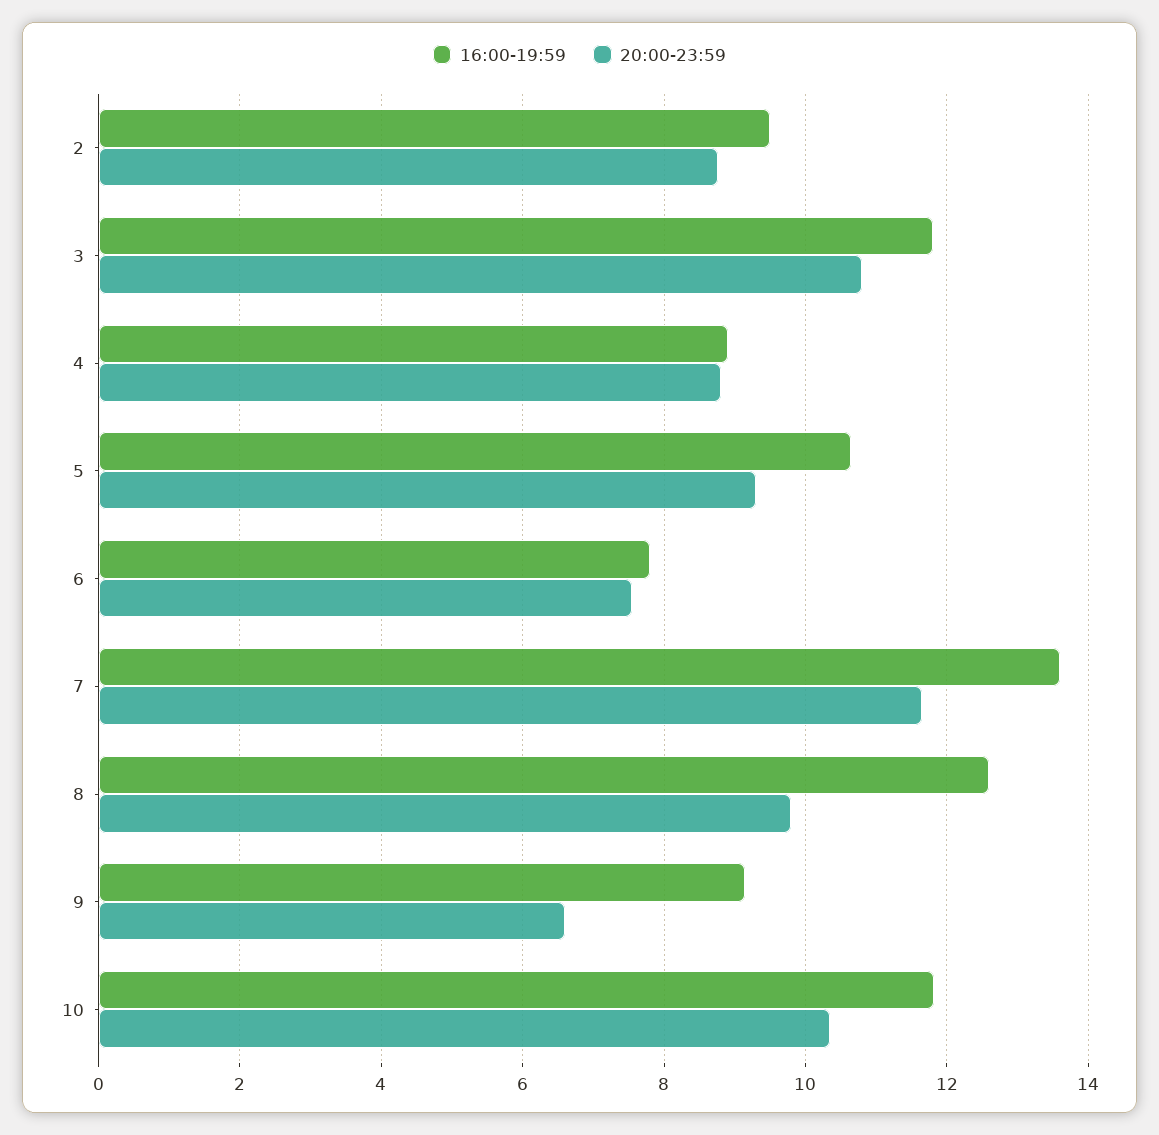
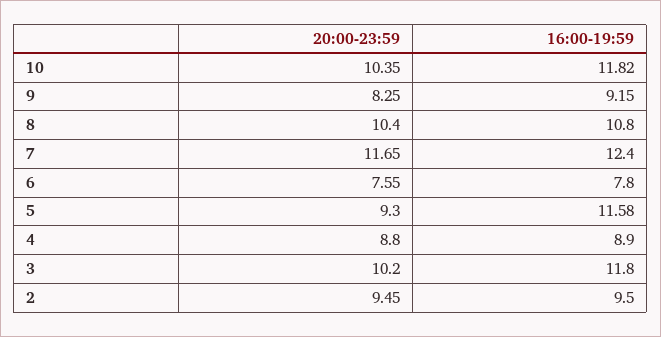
  {
    "16:00-19:59": {
      "2": 9.5,
      "3": 11.8,
      "4": 8.9,
-     "5": 10.6,
+     "5": 11.58,
      "6": 7.8,
-     "7": 13.6,
+     "7": 12.4,
-     "8": 12.6,
+     "8": 10.8,
      "9": 9.15,
      "10": 11.82
    },
    "20:00-23:59": {
-     "2": 8.8,
+     "2": 9.45,
-     "3": 10.8,
+     "3": 10.2,
      "4": 8.8,
      "5": 9.3,
      "6": 7.55,
      "7": 11.65,
-     "8": 9.8,
+     "8": 10.4,
-     "9": 6.6,
+     "9": 8.25,
      "10": 10.35
    }
  }

